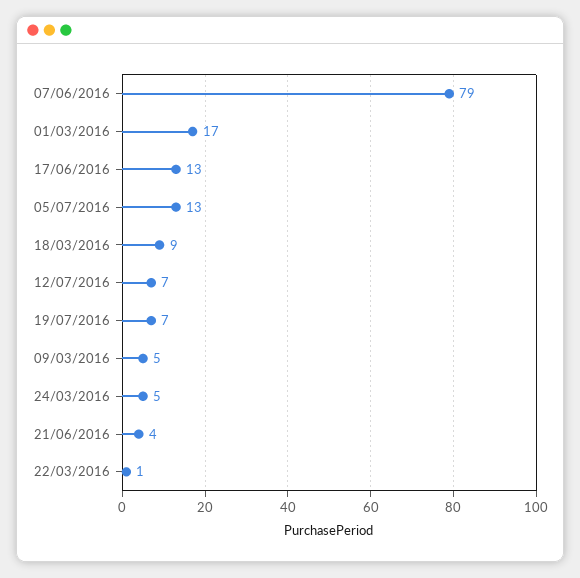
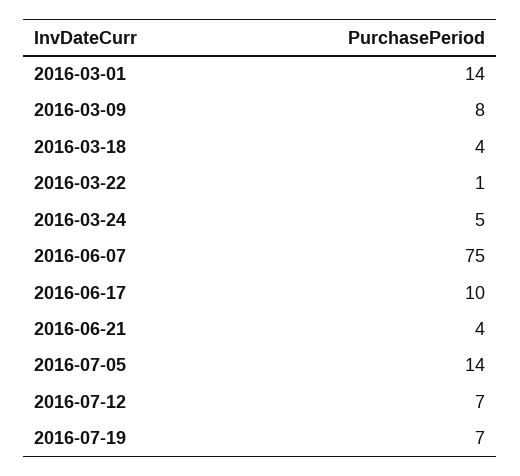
  {
-   "07/06/2016": 79,
+   "07/06/2016": 75,
-   "01/03/2016": 17,
+   "01/03/2016": 14,
-   "17/06/2016": 13,
+   "17/06/2016": 10,
-   "05/07/2016": 13,
+   "05/07/2016": 14,
-   "18/03/2016": 9,
+   "18/03/2016": 4,
    "12/07/2016": 7,
    "19/07/2016": 7,
-   "09/03/2016": 5,
+   "09/03/2016": 8,
    "24/03/2016": 5,
    "21/06/2016": 4,
    "22/03/2016": 1
  }

